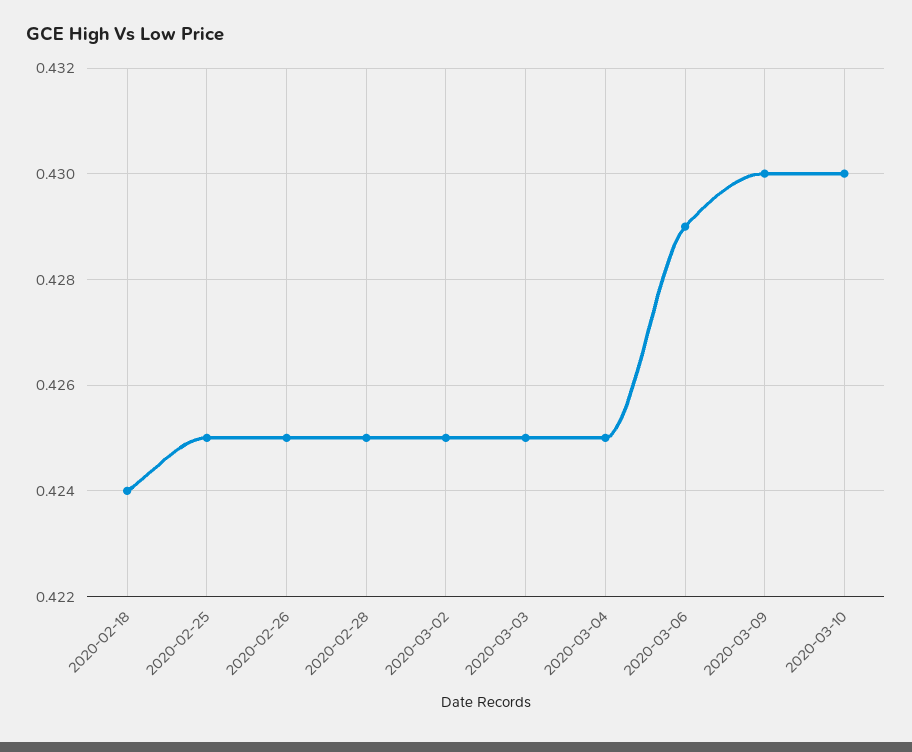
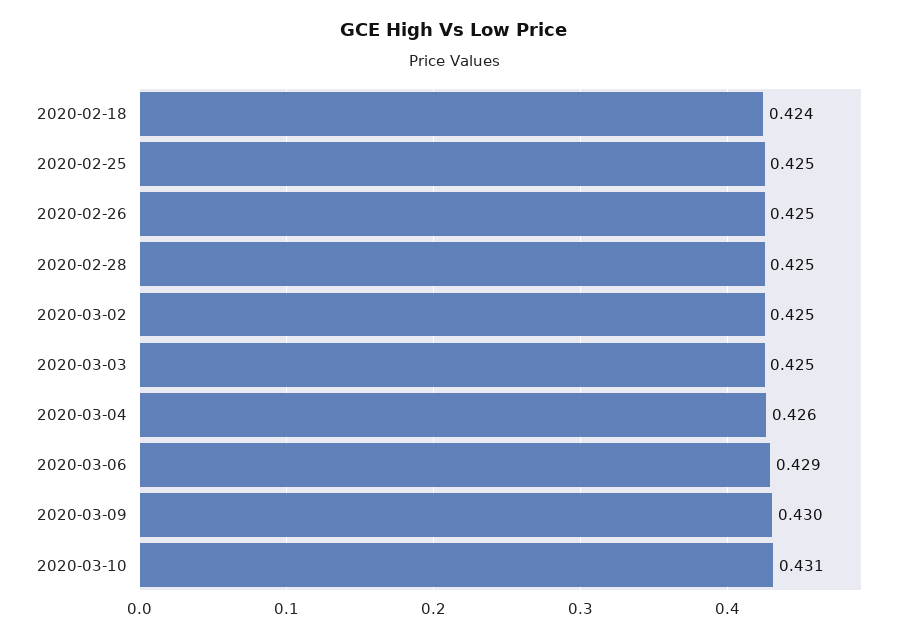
  {
    "2020-02-18": 0.424,
    "2020-02-25": 0.425,
    "2020-02-26": 0.425,
    "2020-02-28": 0.425,
    "2020-03-02": 0.425,
    "2020-03-03": 0.425,
-   "2020-03-04": 0.425,
+   "2020-03-04": 0.426,
    "2020-03-06": 0.429,
    "2020-03-09": 0.43,
-   "2020-03-10": 0.43
+   "2020-03-10": 0.431
  }

